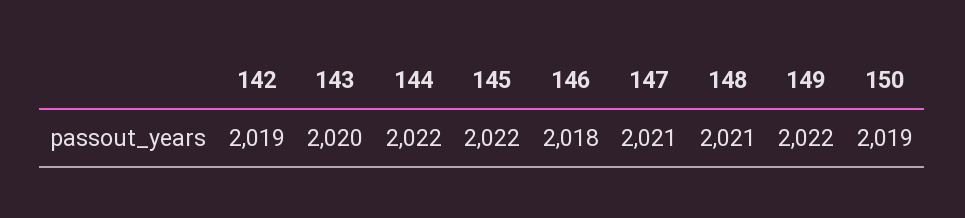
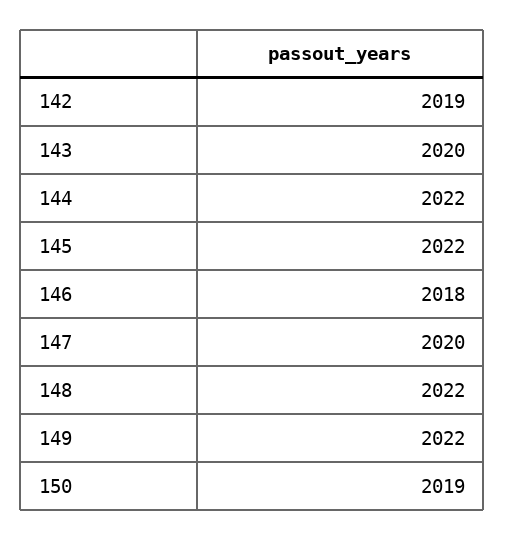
  {
    "142": 2019,
    "143": 2020,
    "144": 2022,
    "145": 2022,
    "146": 2018,
-   "147": 2021,
+   "147": 2020,
-   "148": 2021,
+   "148": 2022,
    "149": 2022,
    "150": 2019
  }

